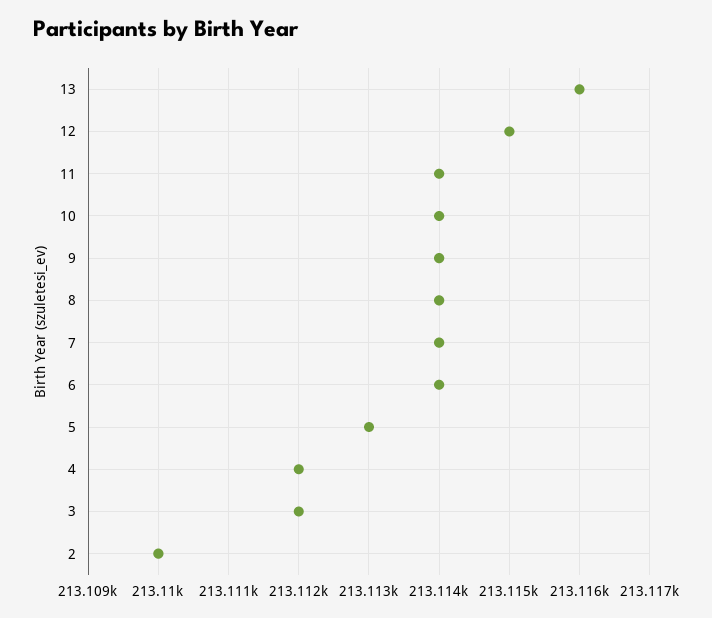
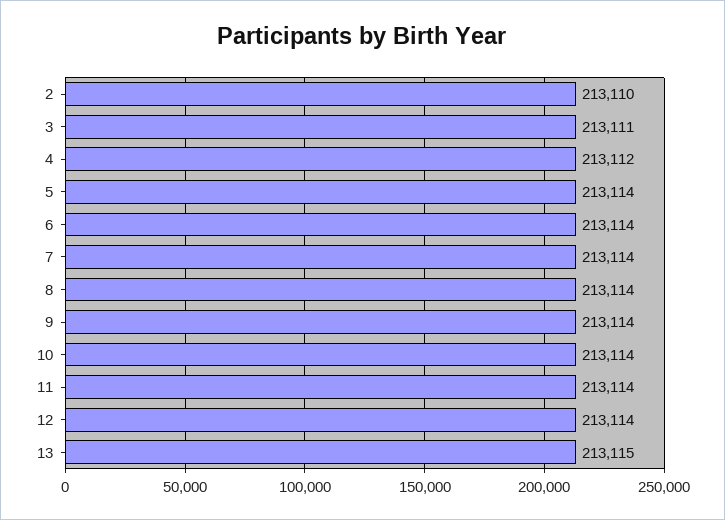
  {
-   "13": 213116,
+   "13": 213115,
-   "12": 213115,
+   "12": 213114,
    "11": 213114,
    "10": 213114,
    "9": 213114,
    "8": 213114,
    "7": 213114,
    "6": 213114,
-   "5": 213113,
+   "5": 213114,
    "4": 213112,
-   "3": 213112,
+   "3": 213111,
    "2": 213110
  }

